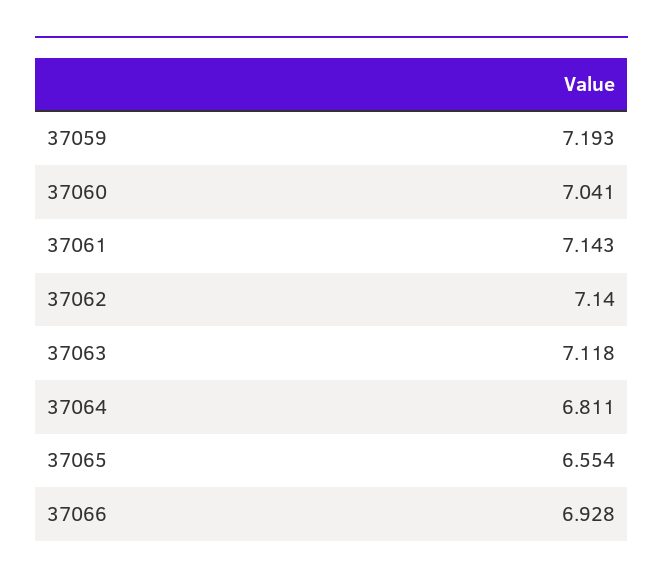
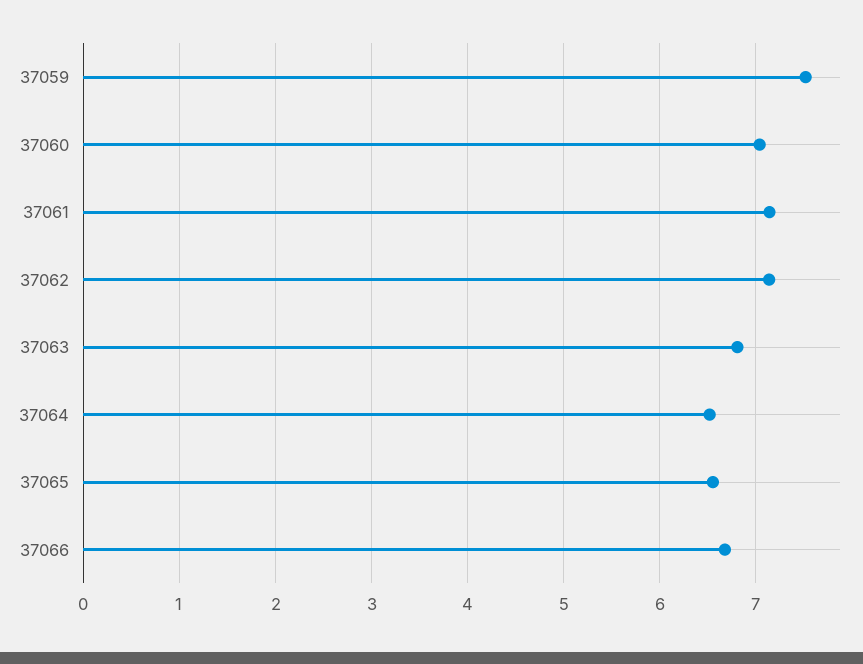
  {
-   "37059": 7.193,
+   "37059": 7.5,
    "37060": 7.041,
    "37061": 7.143,
    "37062": 7.14,
-   "37063": 7.118,
+   "37063": 6.8,
-   "37064": 6.811,
+   "37064": 6.5,
    "37065": 6.554,
-   "37066": 6.928
+   "37066": 6.7
  }

